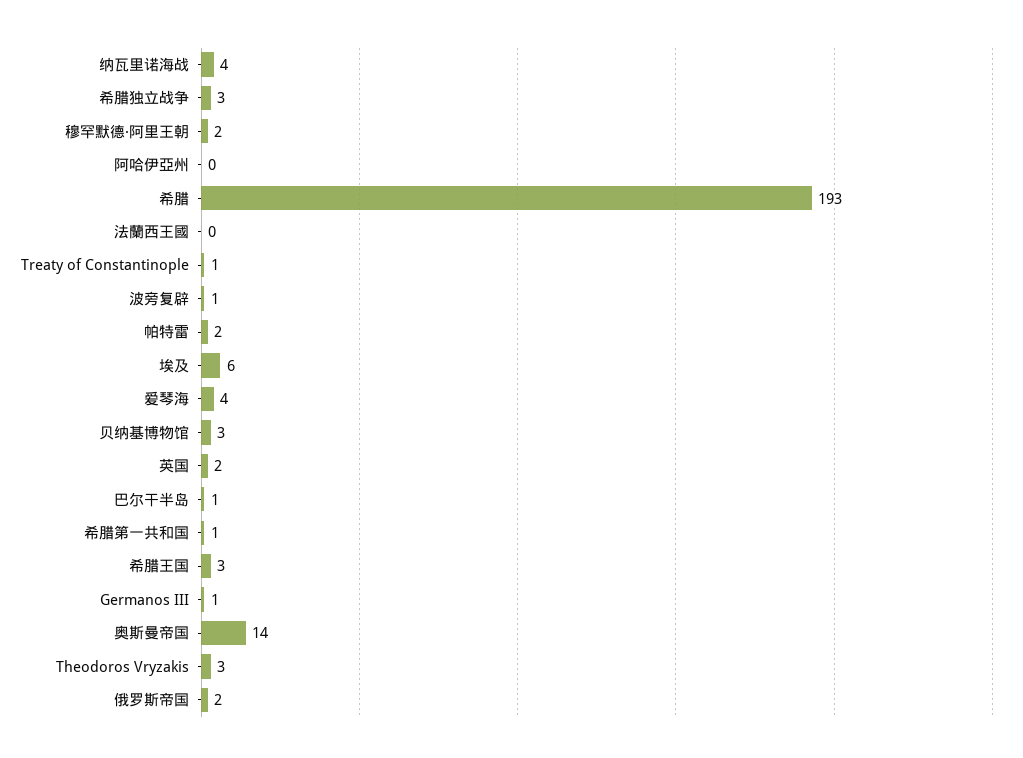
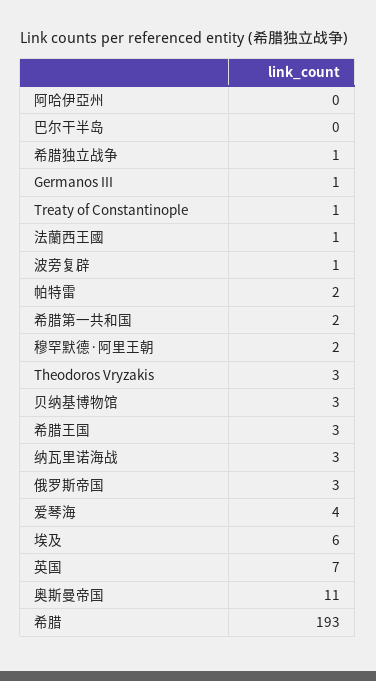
  {
-   "纳瓦里诺海战": 4,
+   "纳瓦里诺海战": 3,
-   "希腊独立战争": 3,
+   "希腊独立战争": 1,
    "穆罕默德·阿里王朝": 2,
    "阿哈伊亞州": 0,
    "希腊": 193,
-   "法蘭西王國": 0,
+   "法蘭西王國": 1,
    "Treaty of Constantinople": 1,
    "波旁复辟": 1,
    "帕特雷": 2,
    "埃及": 6,
    "爱琴海": 4,
    "贝纳基博物馆": 3,
-   "英国": 2,
+   "英国": 7,
-   "巴尔干半岛": 1,
+   "巴尔干半岛": 0,
-   "希腊第一共和国": 1,
+   "希腊第一共和国": 2,
    "希腊王国": 3,
    "Germanos III": 1,
-   "奥斯曼帝国": 14,
+   "奥斯曼帝国": 11,
    "Theodoros Vryzakis": 3,
-   "俄罗斯帝国": 2
+   "俄罗斯帝国": 3
  }

